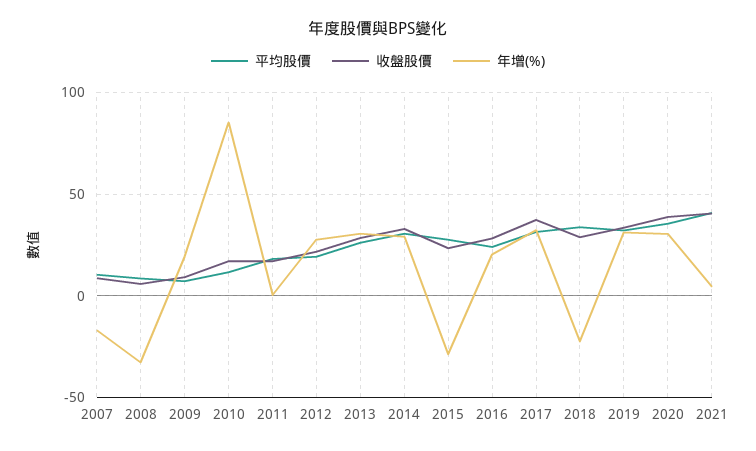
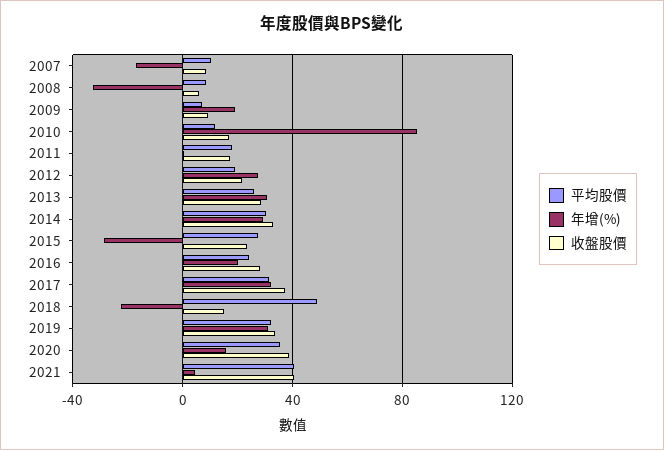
  {
    "平均股價": {
      "2007": 10,
      "2008": 10,
      "2009": 5,
      "2010": 10,
      "2011": 20,
      "2012": 20,
      "2013": 25,
      "2014": 30,
      "2015": 30,
      "2016": 25,
      "2017": 30,
-     "2018": 35,
+     "2018": 50,
      "2019": 30,
      "2020": 35,
      "2021": 40
    },
    "收盤股價": {
      "2007": 10,
      "2008": 5,
      "2009": 10,
      "2010": 15,
      "2011": 15,
      "2012": 20,
      "2013": 30,
      "2014": 35,
      "2015": 25,
      "2016": 30,
      "2017": 35,
-     "2018": 30,
+     "2018": 15,
      "2019": 35,
      "2020": 40,
      "2021": 40
    },
    "年增(%)": {
      "2007": -15,
      "2008": -35,
      "2009": 20,
      "2010": 85,
      "2011": 0,
      "2012": 30,
      "2013": 30,
      "2014": 30,
      "2015": -30,
      "2016": 20,
      "2017": 30,
      "2018": -25,
      "2019": 30,
-     "2020": 30,
+     "2020": 15,
      "2021": 5
    }
  }

